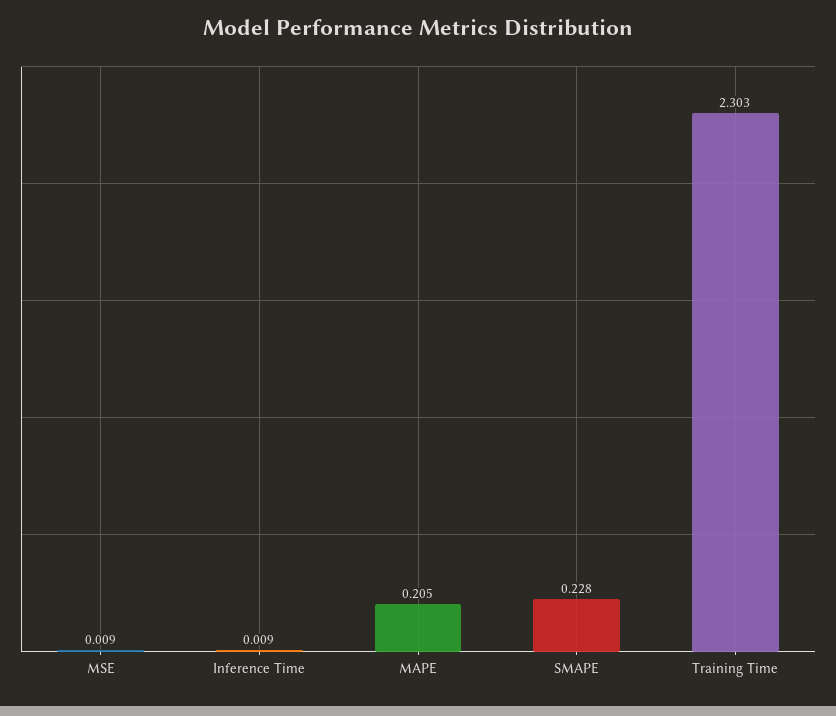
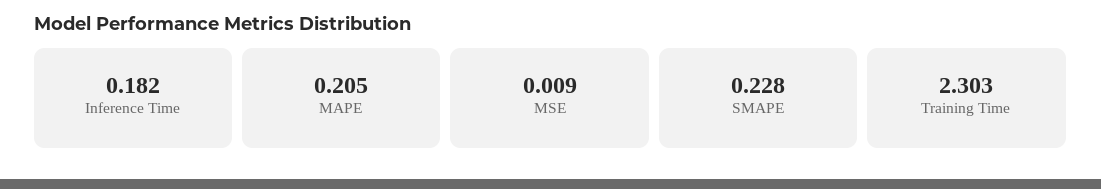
  {
    "MSE": 0.009,
-   "Inference Time": 0.009,
+   "Inference Time": 0.182,
    "MAPE": 0.205,
    "SMAPE": 0.228,
    "Training Time": 2.303
  }

